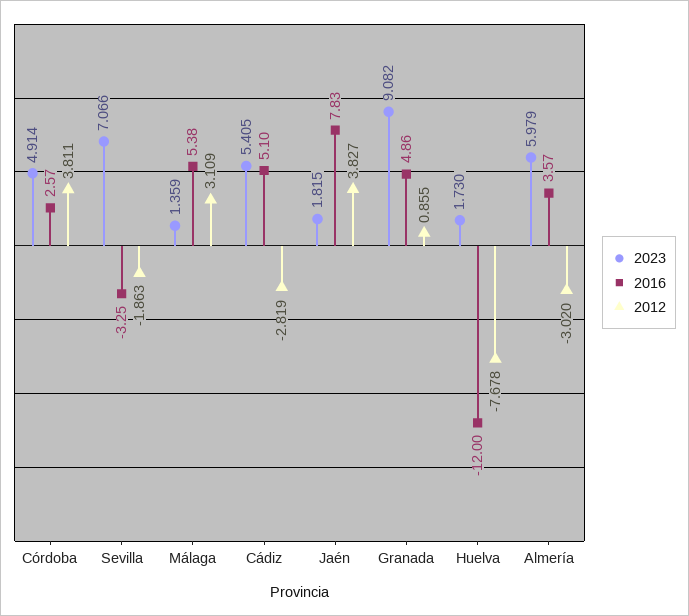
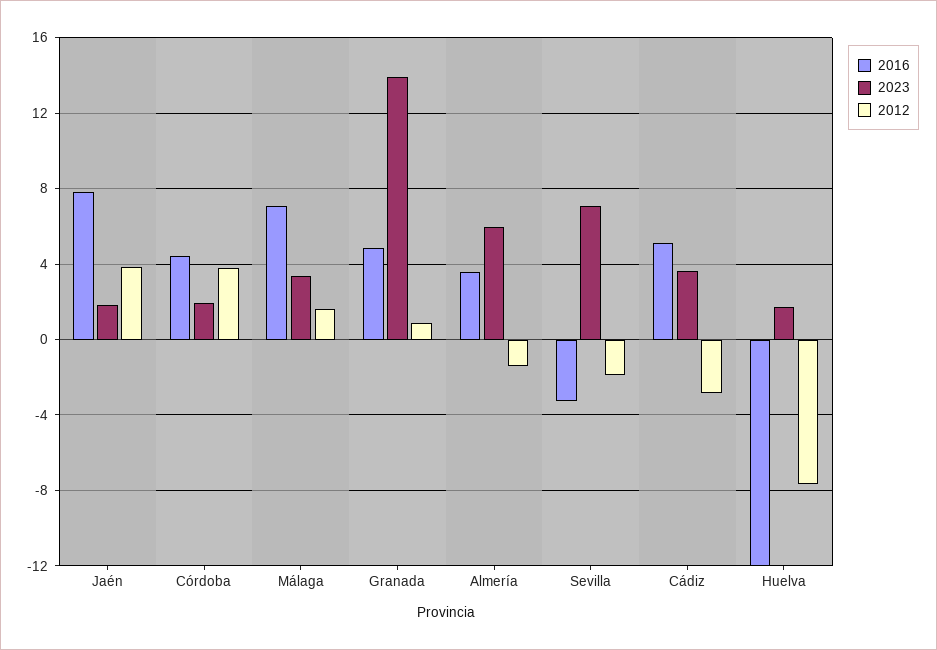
  {
    "2023": {
-     "Córdoba": 4.914,
+     "Córdoba": 2,
      "Sevilla": 7.066,
-     "Málaga": 1.359,
+     "Málaga": 3.5,
-     "Cádiz": 5.405,
+     "Cádiz": 3.5,
      "Jaén": 1.815,
-     "Granada": 9.082,
+     "Granada": 14,
      "Huelva": 1.73,
      "Almería": 5.979
    },
    "2016": {
-     "Córdoba": 2.57,
+     "Córdoba": 4.5,
      "Sevilla": -3.25,
-     "Málaga": 5.38,
+     "Málaga": 7,
      "Cádiz": 5.1,
      "Jaén": 7.83,
      "Granada": 4.86,
      "Huelva": -12,
      "Almería": 3.57
    },
    "2012": {
      "Córdoba": 3.811,
      "Sevilla": -1.863,
-     "Málaga": 3.109,
+     "Málaga": 1.5,
      "Cádiz": -2.819,
      "Jaén": 3.827,
      "Granada": 0.855,
      "Huelva": -7.678,
-     "Almería": -3.02
+     "Almería": -1.5
    }
  }

